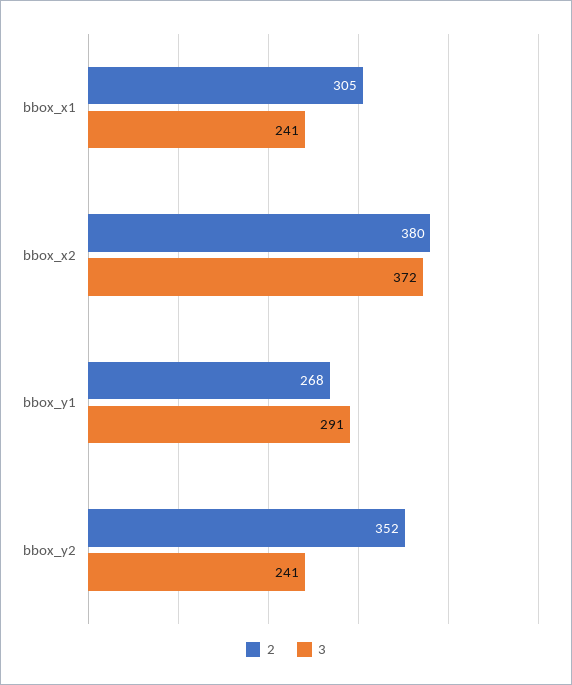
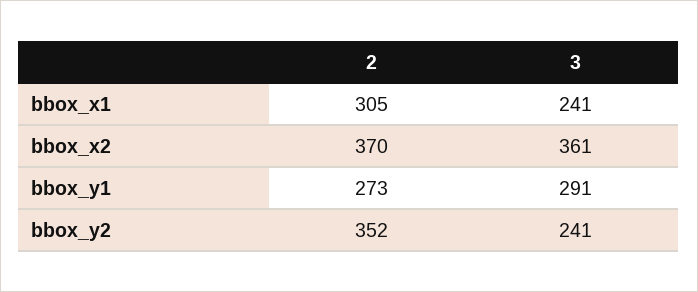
  {
    "2": {
      "bbox_x1": 305,
-     "bbox_x2": 380,
+     "bbox_x2": 370,
-     "bbox_y1": 268,
+     "bbox_y1": 273,
      "bbox_y2": 352
    },
    "3": {
      "bbox_x1": 241,
-     "bbox_x2": 372,
+     "bbox_x2": 361,
      "bbox_y1": 291,
      "bbox_y2": 241
    }
  }

